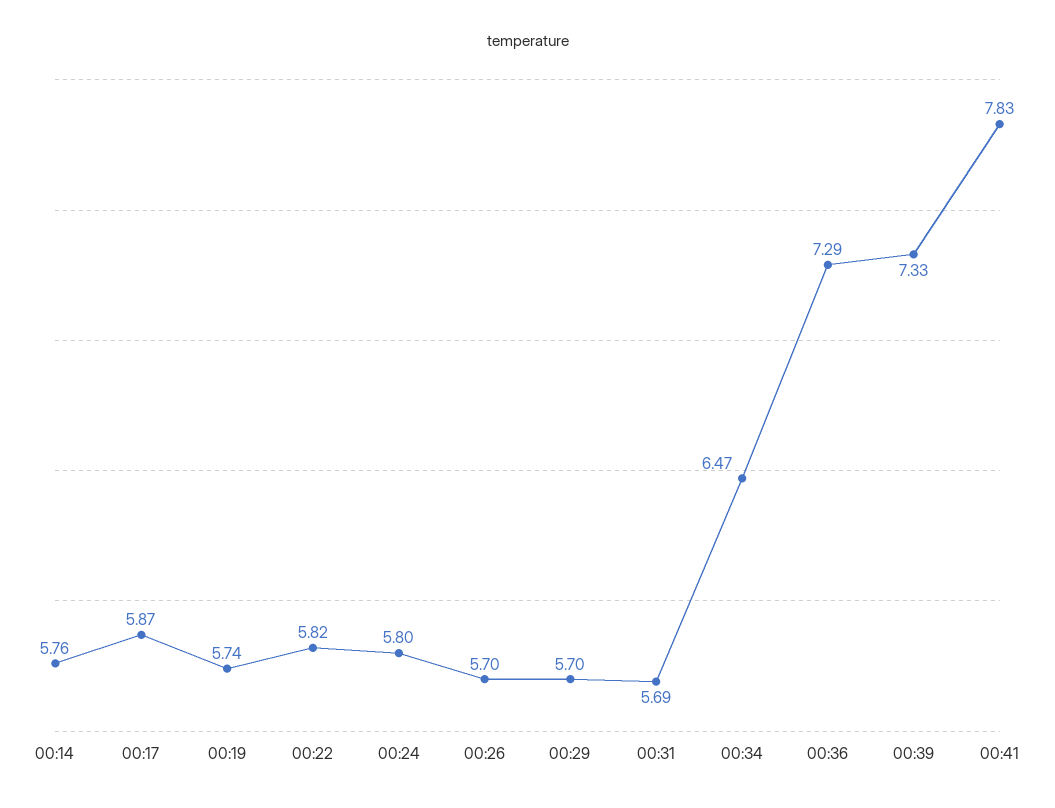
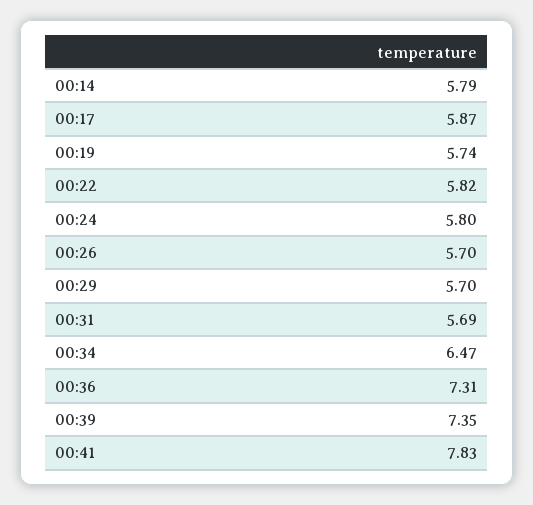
  {
-   "00:14": 5.76,
+   "00:14": 5.79,
    "00:17": 5.87,
    "00:19": 5.74,
    "00:22": 5.82,
    "00:24": 5.8,
    "00:26": 5.7,
    "00:29": 5.7,
    "00:31": 5.69,
    "00:34": 6.47,
-   "00:36": 7.29,
+   "00:36": 7.31,
-   "00:39": 7.33,
+   "00:39": 7.35,
    "00:41": 7.83
  }

